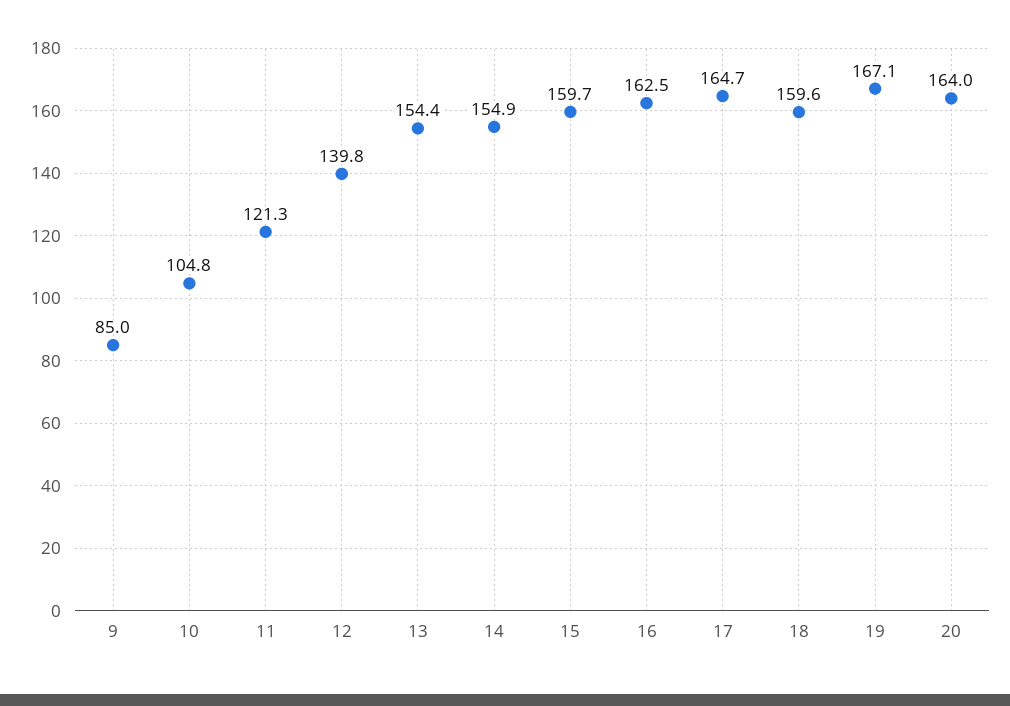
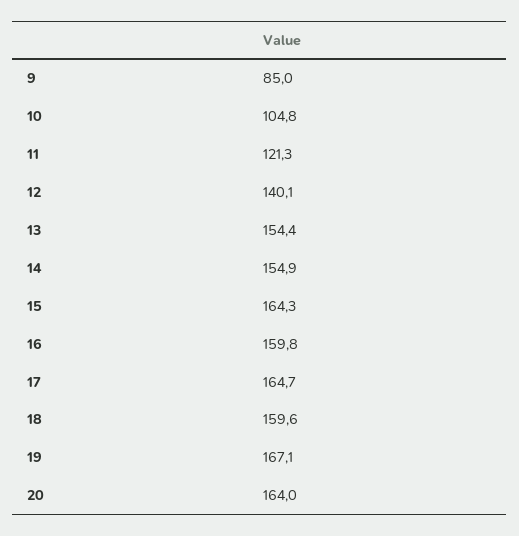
  {
    "9": 85,
    "10": 104.8,
    "11": 121.3,
-   "12": 139.8,
+   "12": 140.1,
    "13": 154.4,
    "14": 154.9,
-   "15": 159.7,
+   "15": 164.3,
-   "16": 162.5,
+   "16": 159.8,
    "17": 164.7,
    "18": 159.6,
    "19": 167.1,
    "20": 164
  }

